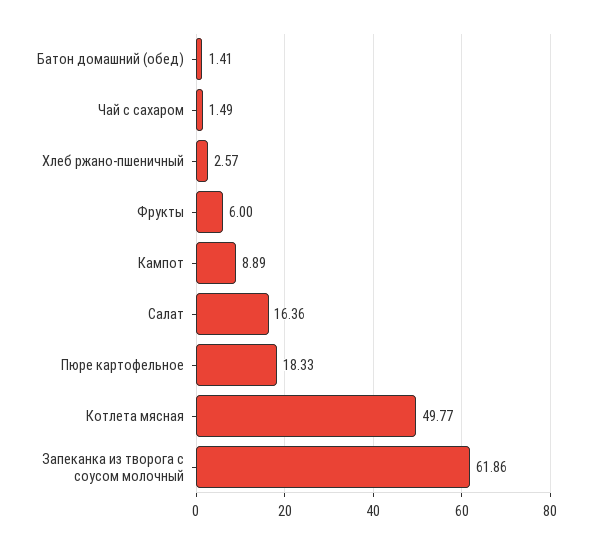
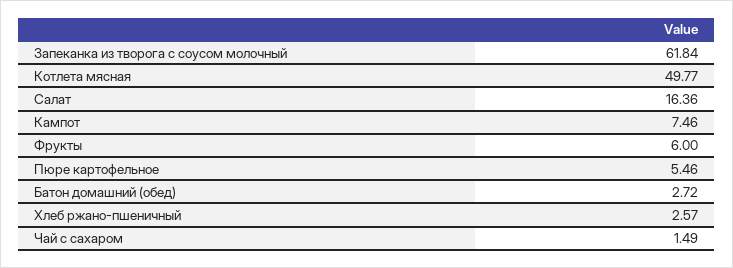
  {
-   "Батон домашний (обед)": 1.41,
+   "Батон домашний (обед)": 2.72,
    "Чай с сахаром": 1.49,
    "Хлеб ржано-пшеничный": 2.57,
    "Фрукты": 6,
-   "Кампот": 8.89,
+   "Кампот": 7.46,
    "Салат": 16.36,
-   "Пюре картофельное": 18.33,
+   "Пюре картофельное": 5.46,
    "Котлета мясная": 49.77,
-   "Запеканка из творога с соусом молочный": 61.86
+   "Запеканка из творога с соусом молочный": 61.84
  }

